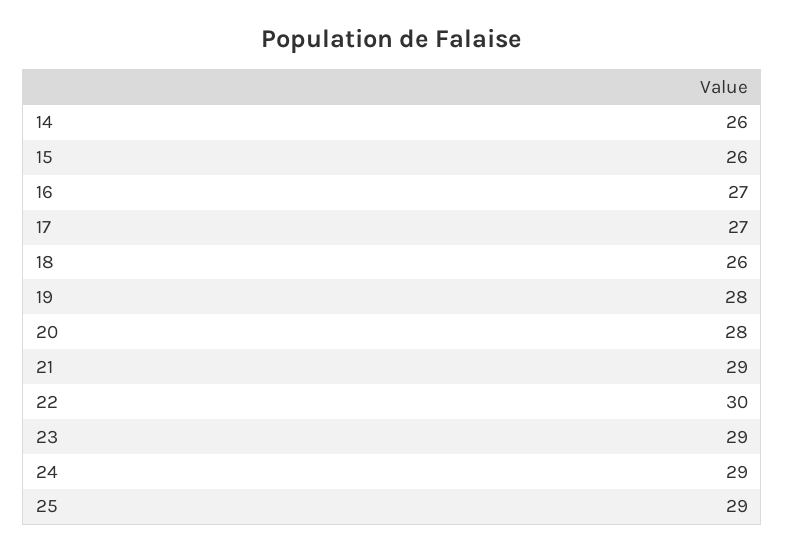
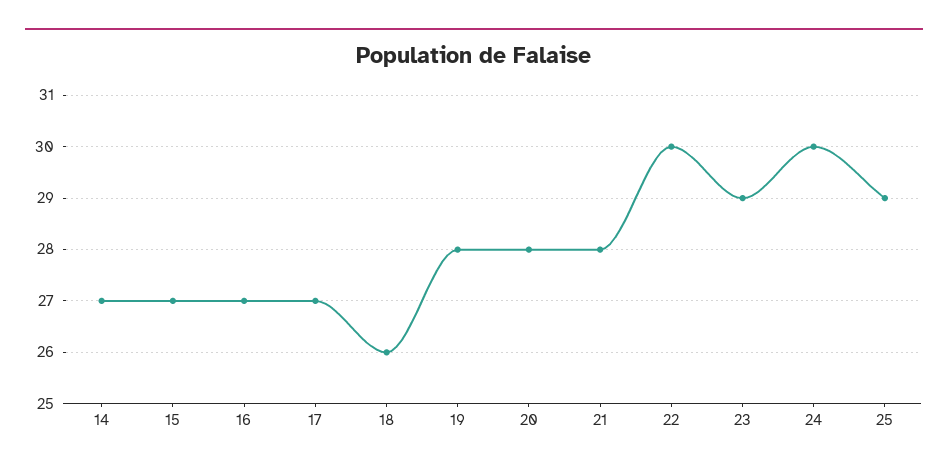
  {
-   "14": 26,
+   "14": 27,
-   "15": 26,
+   "15": 27,
    "16": 27,
    "17": 27,
    "18": 26,
    "19": 28,
    "20": 28,
-   "21": 29,
+   "21": 28,
    "22": 30,
    "23": 29,
-   "24": 29,
+   "24": 30,
    "25": 29
  }

